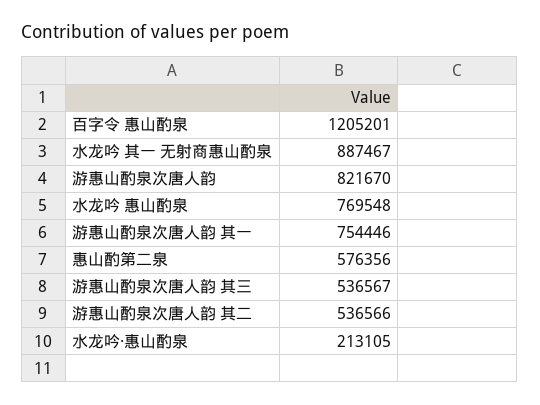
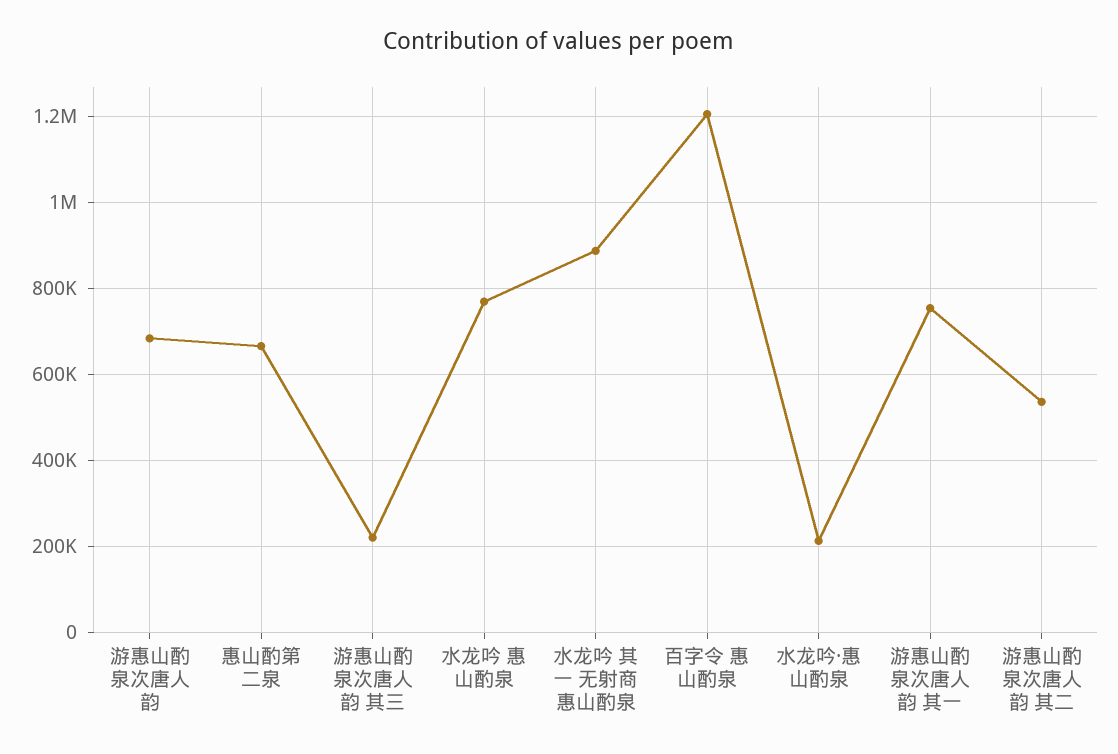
  {
    "百字令 惠山酌泉": 1205201,
    "水龙吟 其一 无射商惠山酌泉": 887467,
-   "游惠山酌泉次唐人韵": 821670,
+   "游惠山酌泉次唐人韵": 680000,
    "水龙吟 惠山酌泉": 769548,
    "游惠山酌泉次唐人韵 其一": 754446,
-   "惠山酌第二泉": 576356,
+   "惠山酌第二泉": 660000,
-   "游惠山酌泉次唐人韵 其三": 536567,
+   "游惠山酌泉次唐人韵 其三": 220000,
    "游惠山酌泉次唐人韵 其二": 536566,
    "水龙吟·惠山酌泉": 213105
  }

